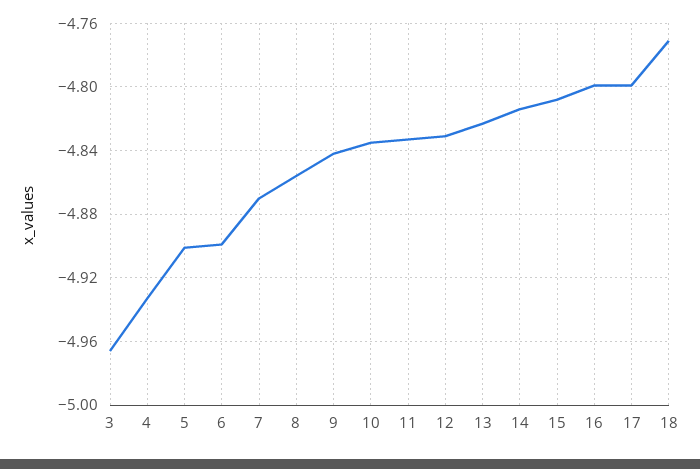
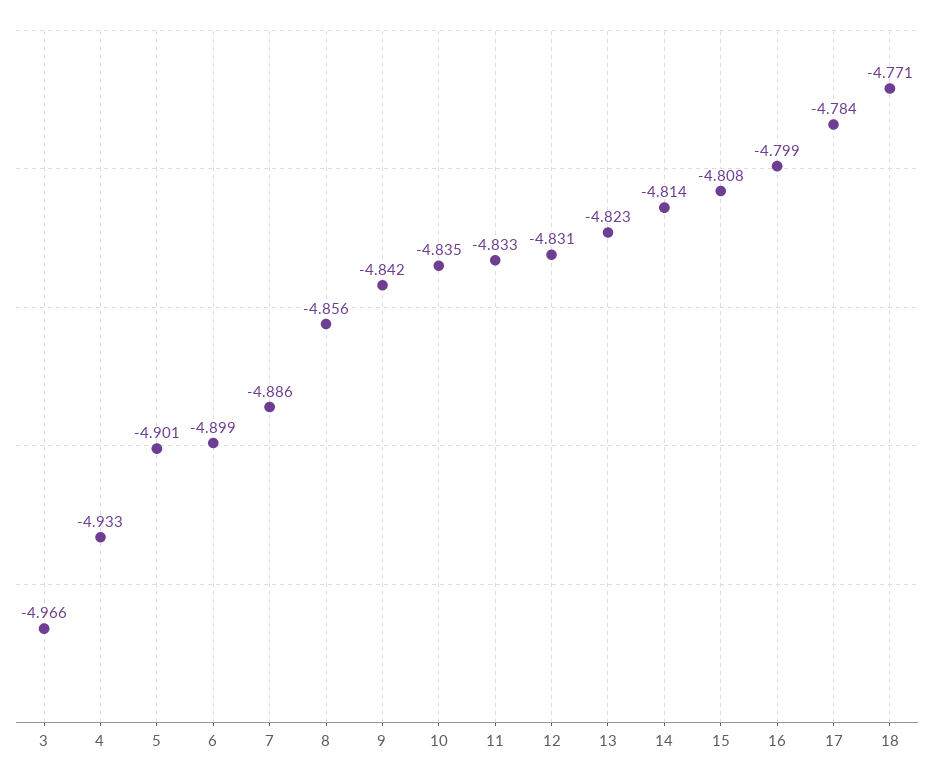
  {
    "3": -4.966,
    "4": -4.933,
    "5": -4.901,
    "6": -4.899,
-   "7": -4.87,
+   "7": -4.886,
    "8": -4.856,
    "9": -4.842,
    "10": -4.835,
    "11": -4.833,
    "12": -4.831,
    "13": -4.823,
    "14": -4.814,
    "15": -4.808,
    "16": -4.799,
-   "17": -4.8,
+   "17": -4.784,
    "18": -4.771
  }

